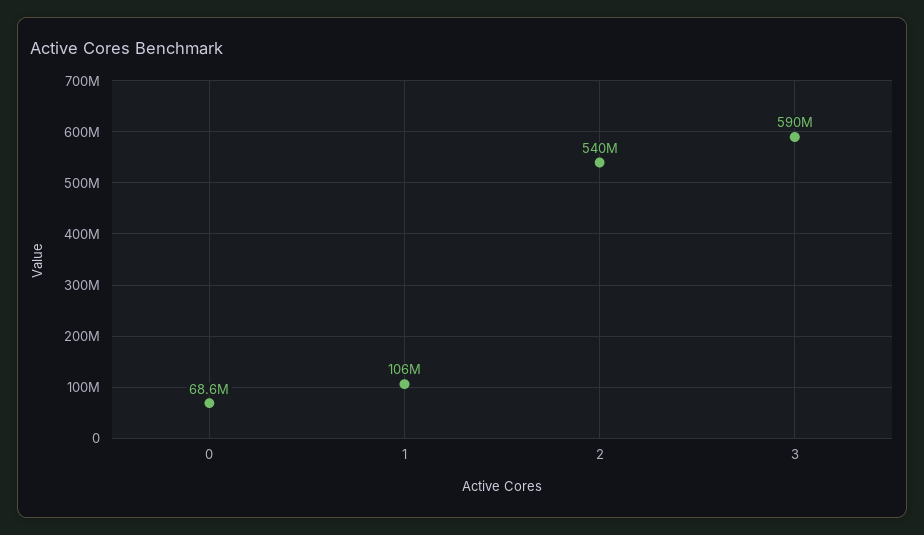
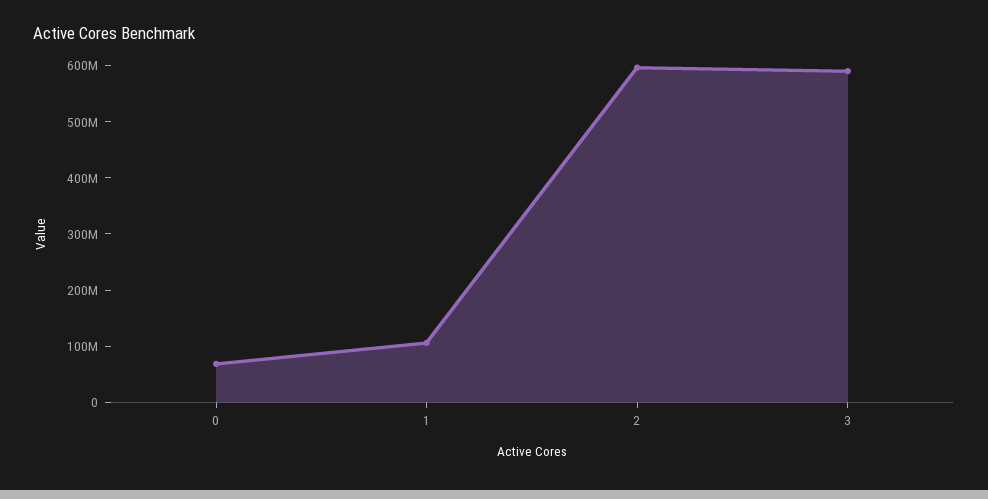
  {
    "0": 68600000,
    "1": 106000000,
-   "2": 540000000,
+   "2": 600000000,
    "3": 590000000
  }

